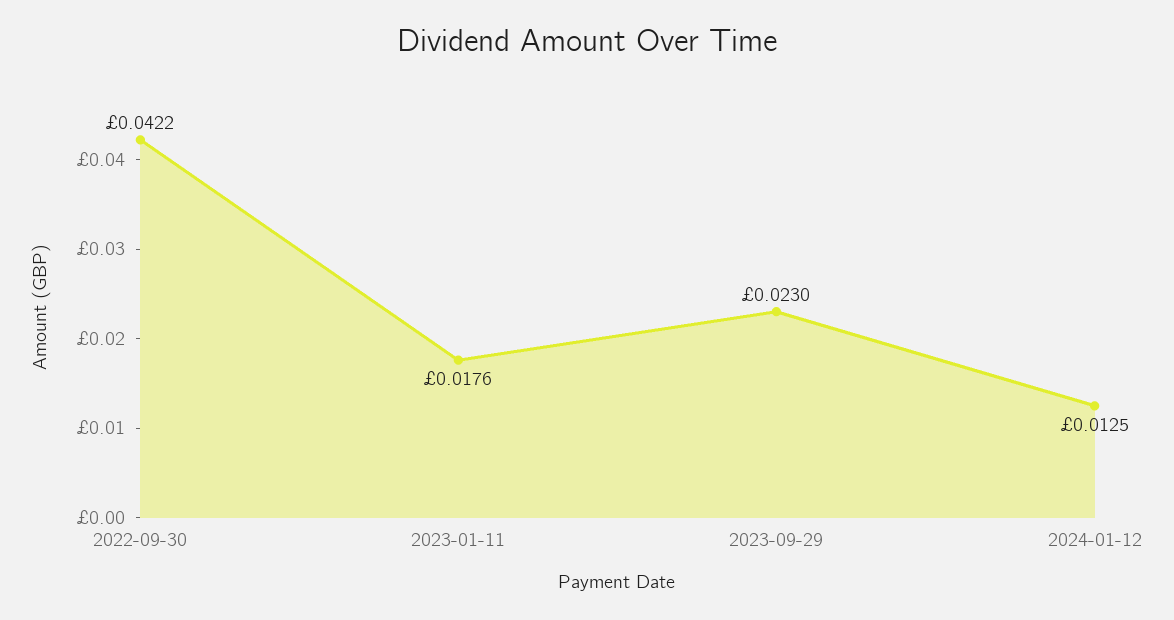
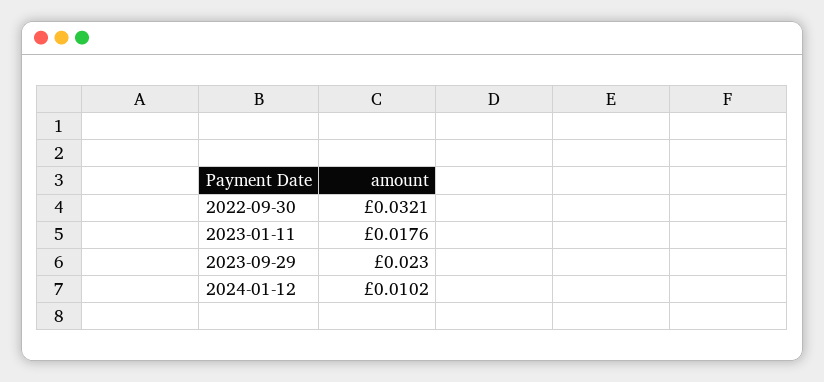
  {
-   "2022-09-30": 0.0422,
+   "2022-09-30": 0.0321,
    "2023-01-11": 0.0176,
    "2023-09-29": 0.023,
-   "2024-01-12": 0.0125
+   "2024-01-12": 0.0102
  }

